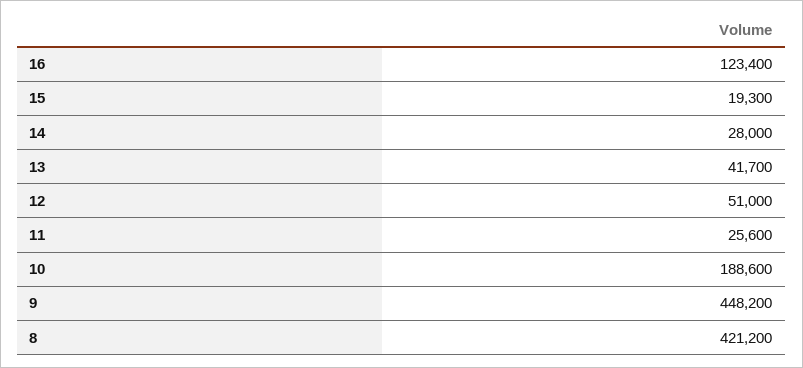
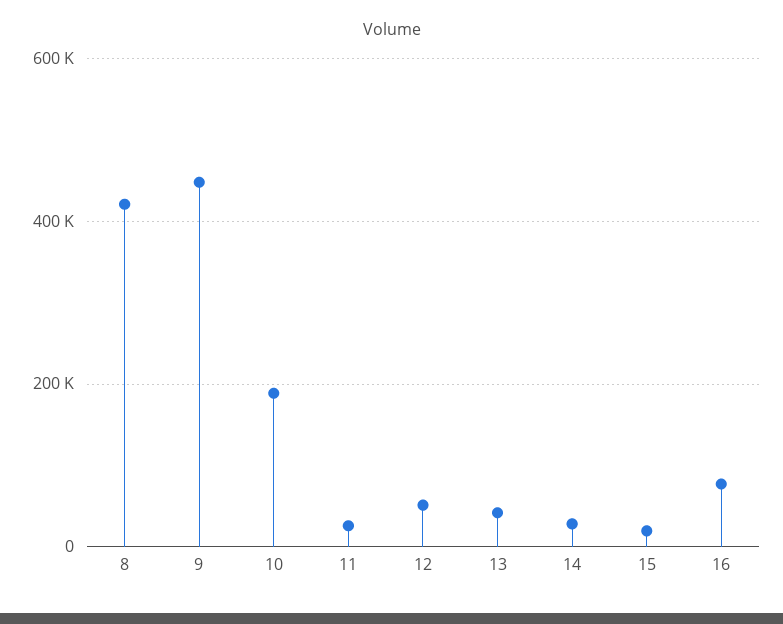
  {
-   "16": 123400,
+   "16": 80000,
    "15": 19300,
    "14": 28000,
    "13": 41700,
    "12": 51000,
    "11": 25600,
    "10": 188600,
    "9": 448200,
    "8": 421200
  }

